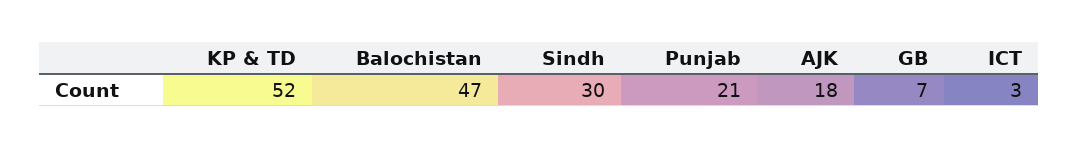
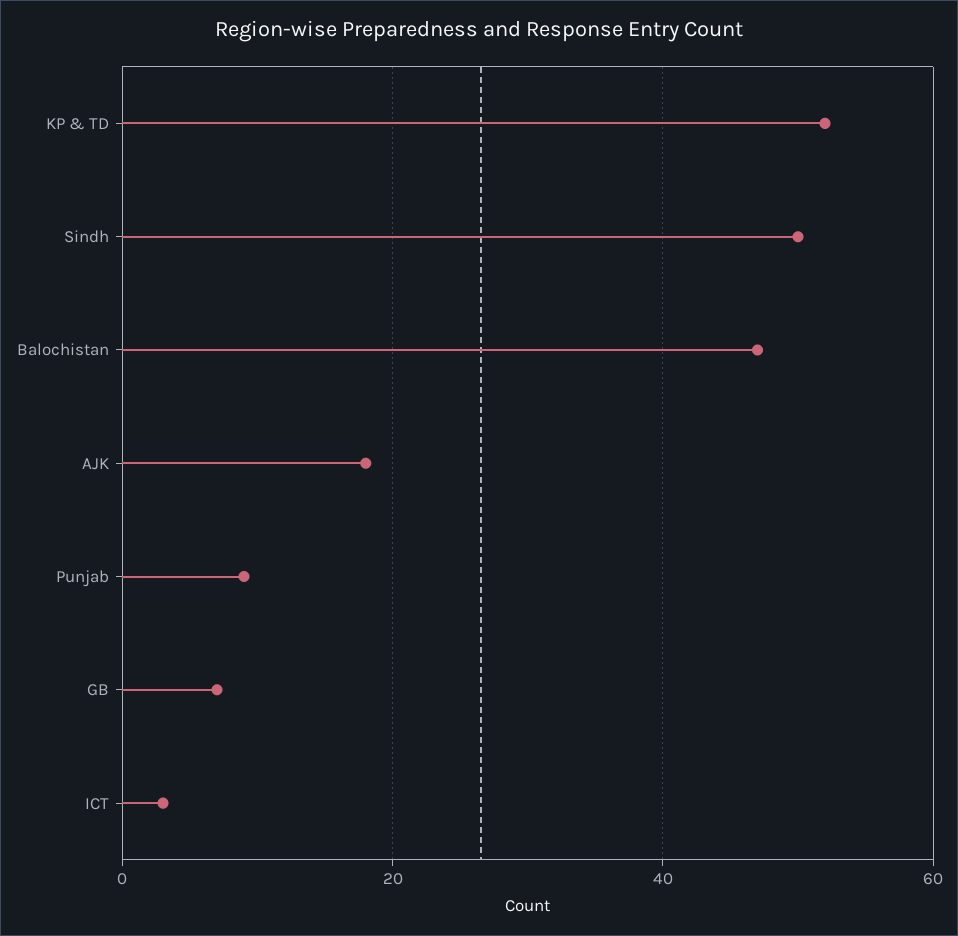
  {
    "KP & TD": 52,
    "Balochistan": 47,
-   "Sindh": 30,
+   "Sindh": 50,
-   "Punjab": 21,
+   "Punjab": 10,
    "AJK": 18,
    "GB": 7,
    "ICT": 3
  }

